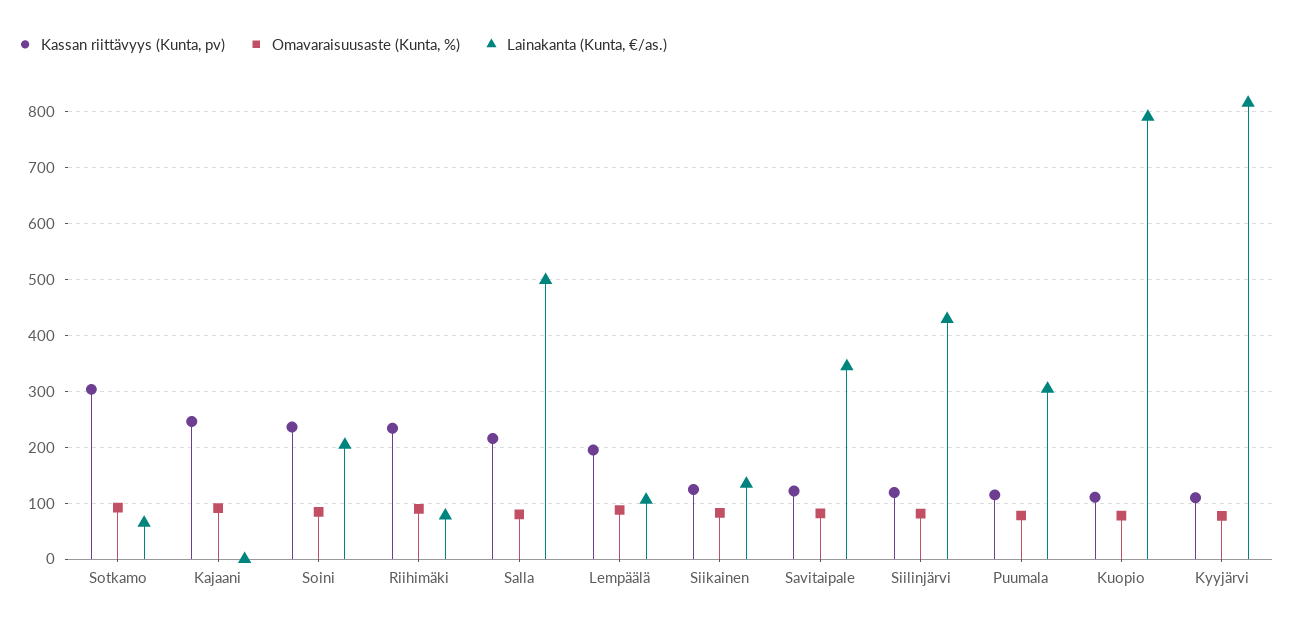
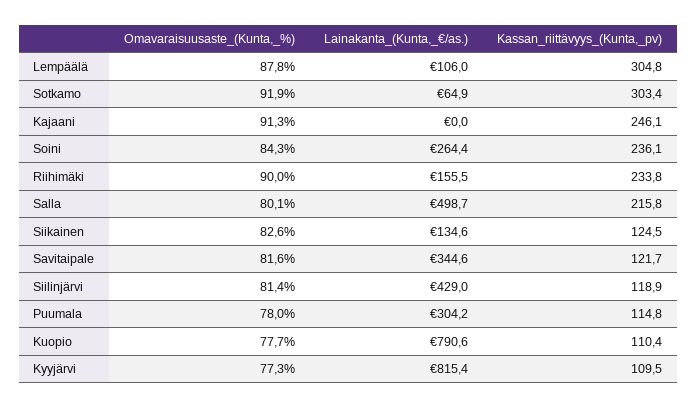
  {
    "Kassan riittävyys (Kunta, pv)": {
      "Sotkamo": 303.4,
      "Kajaani": 246.1,
      "Soini": 236.1,
      "Riihimäki": 233.8,
      "Salla": 215.8,
-     "Lempäälä": 200,
+     "Lempäälä": 304.8,
      "Siikainen": 124.5,
      "Savitaipale": 121.7,
      "Siilinjärvi": 118.9,
      "Puumala": 114.8,
      "Kuopio": 110.4,
      "Kyyjärvi": 109.5
    },
    "Omavaraisuusaste (Kunta, %)": {
      "Sotkamo": 91.9,
      "Kajaani": 91.3,
      "Soini": 84.3,
      "Riihimäki": 90,
      "Salla": 80.1,
      "Lempäälä": 87.8,
      "Siikainen": 82.6,
      "Savitaipale": 81.6,
      "Siilinjärvi": 81.4,
      "Puumala": 78,
      "Kuopio": 77.7,
      "Kyyjärvi": 77.3
    },
    "Lainakanta (Kunta, €/as.)": {
      "Sotkamo": 64.9,
      "Kajaani": 0,
-     "Soini": 200,
+     "Soini": 264.4,
-     "Riihimäki": 80,
+     "Riihimäki": 155.5,
      "Salla": 498.7,
      "Lempäälä": 106,
      "Siikainen": 134.6,
      "Savitaipale": 344.6,
      "Siilinjärvi": 429,
      "Puumala": 304.2,
      "Kuopio": 790.6,
      "Kyyjärvi": 815.4
    }
  }

